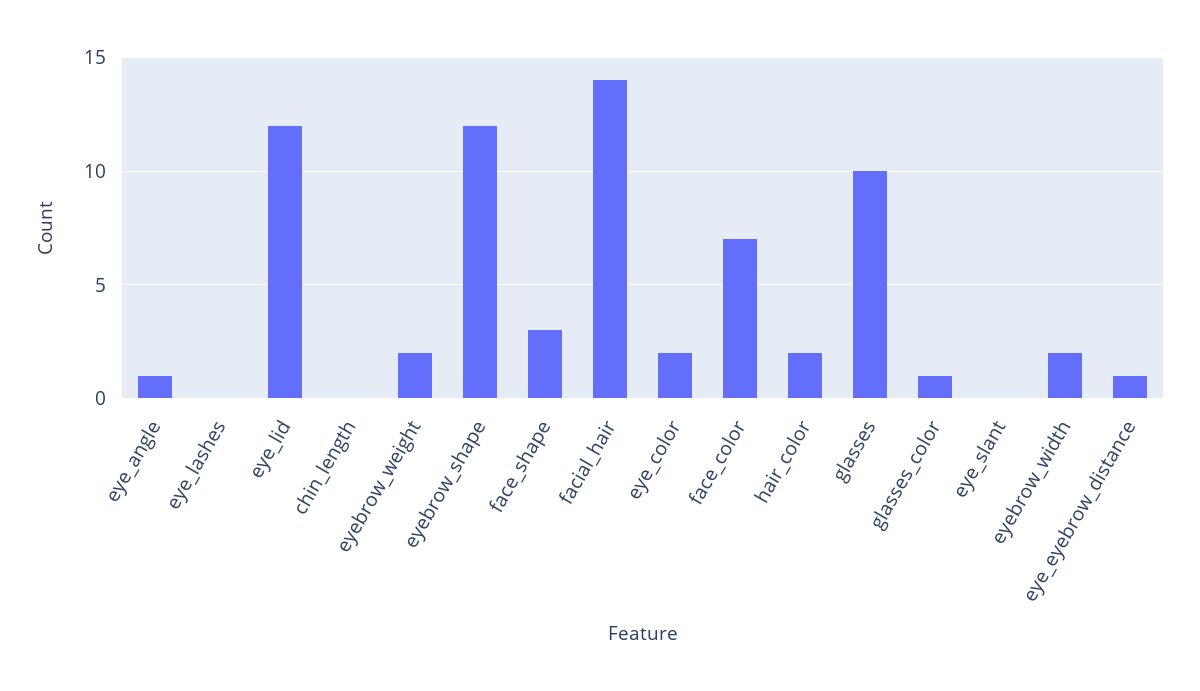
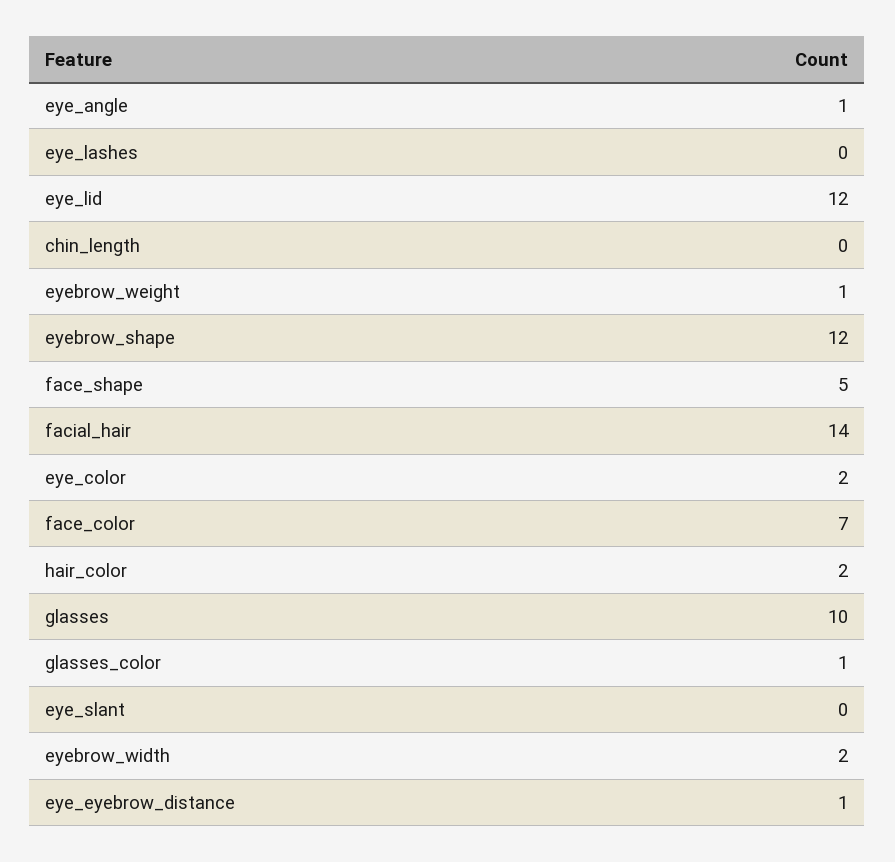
  {
    "eye_angle": 1,
    "eye_lashes": 0,
    "eye_lid": 12,
    "chin_length": 0,
-   "eyebrow_weight": 2,
+   "eyebrow_weight": 1,
    "eyebrow_shape": 12,
-   "face_shape": 3,
+   "face_shape": 5,
    "facial_hair": 14,
    "eye_color": 2,
    "face_color": 7,
    "hair_color": 2,
    "glasses": 10,
    "glasses_color": 1,
    "eye_slant": 0,
    "eyebrow_width": 2,
    "eye_eyebrow_distance": 1
  }

